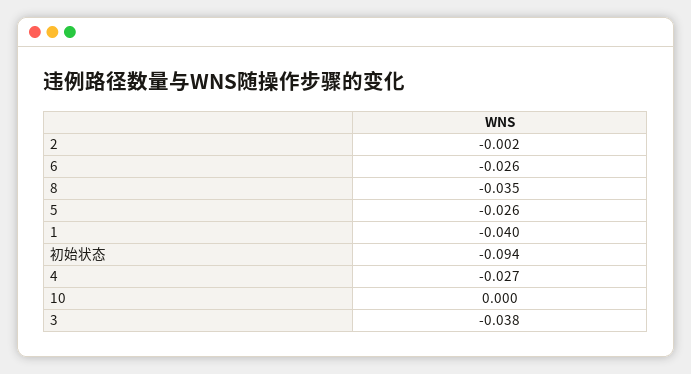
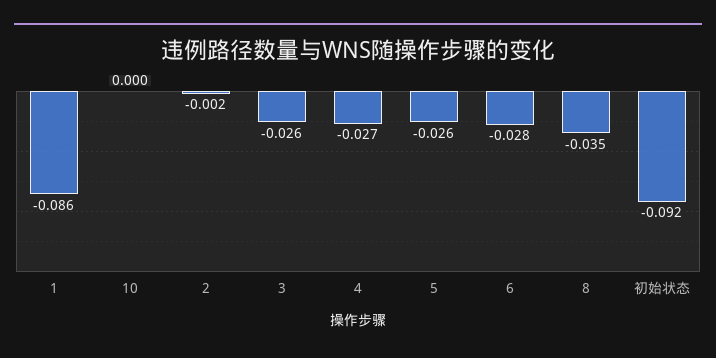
  {
    "2": -0.002,
-   "6": -0.026,
+   "6": -0.028,
    "8": -0.035,
    "5": -0.026,
-   "1": -0.04,
+   "1": -0.086,
-   "初始状态": -0.094,
+   "初始状态": -0.092,
    "4": -0.027,
    "10": 0,
-   "3": -0.038
+   "3": -0.026
  }

